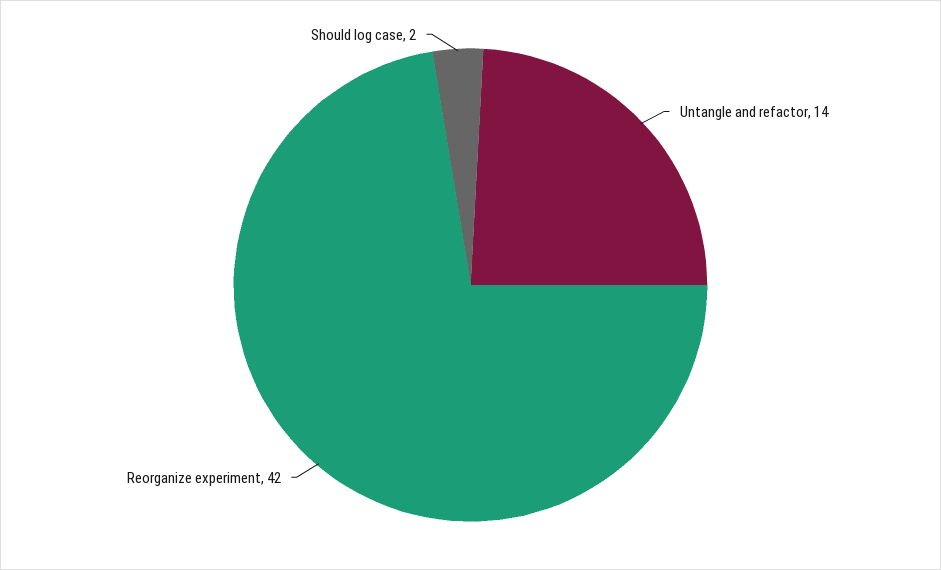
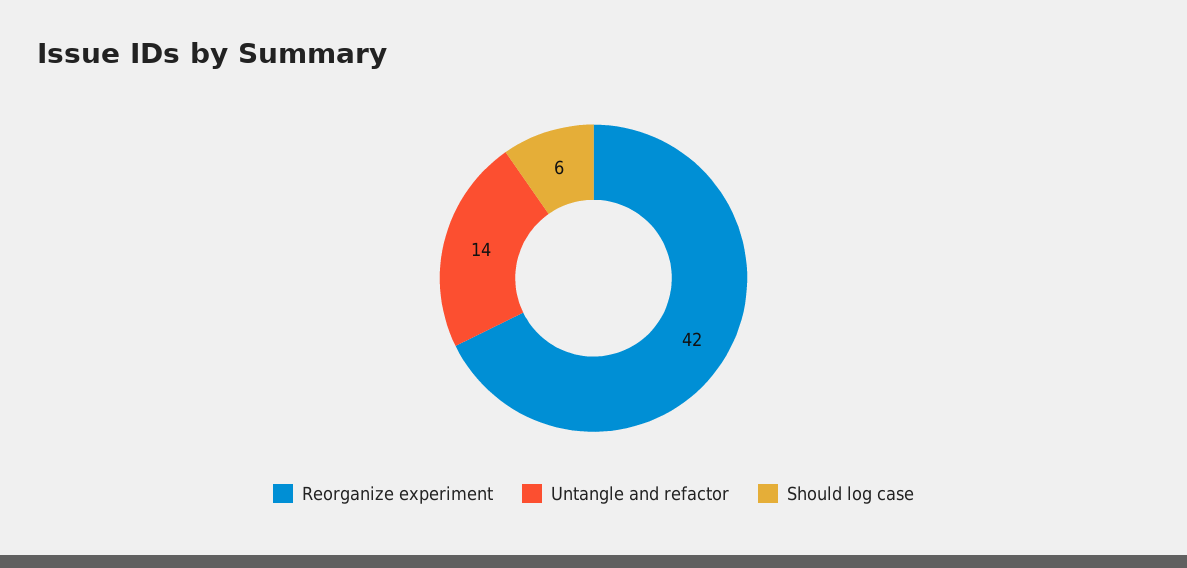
  {
    "Untangle and refactor": 14,
    "Reorganize experiment": 42,
-   "Should log case": 2
+   "Should log case": 6
  }

